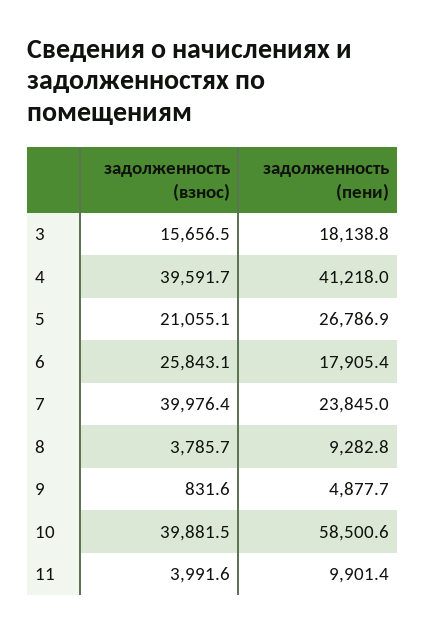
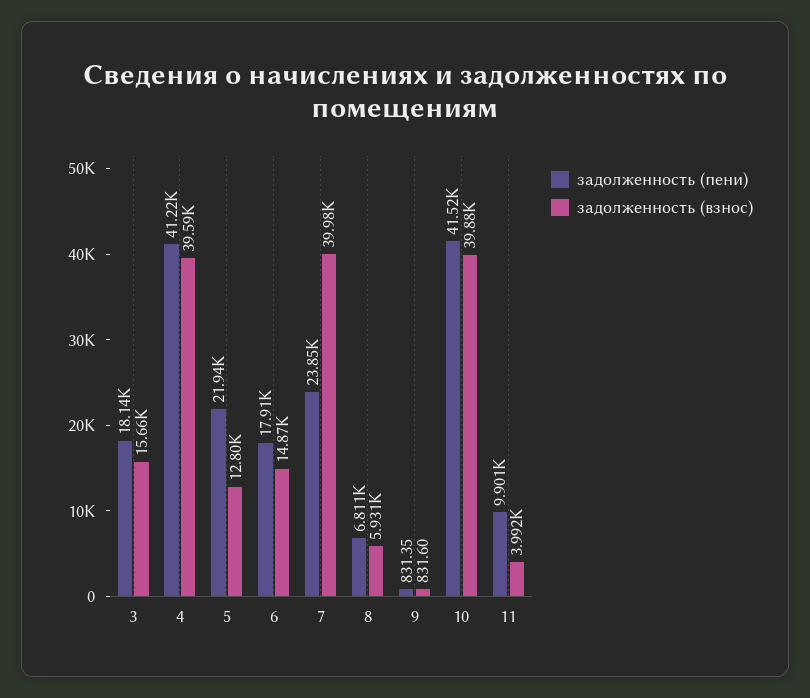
  {
    "задолженность (взнос)": {
      "3": 15656.5,
      "4": 39591.7,
-     "5": 21055.1,
+     "5": 12800,
-     "6": 25843.1,
+     "6": 14870,
      "7": 39976.4,
-     "8": 3785.7,
+     "8": 5931,
      "9": 831.6,
      "10": 39881.5,
      "11": 3991.6
    },
    "задолженность (пени)": {
      "3": 18138.8,
      "4": 41218,
-     "5": 26786.9,
+     "5": 21940,
      "6": 17905.4,
      "7": 23845,
-     "8": 9282.8,
+     "8": 6811,
-     "9": 4877.7,
+     "9": 831.35,
-     "10": 58500.6,
+     "10": 41520,
      "11": 9901.4
    }
  }

